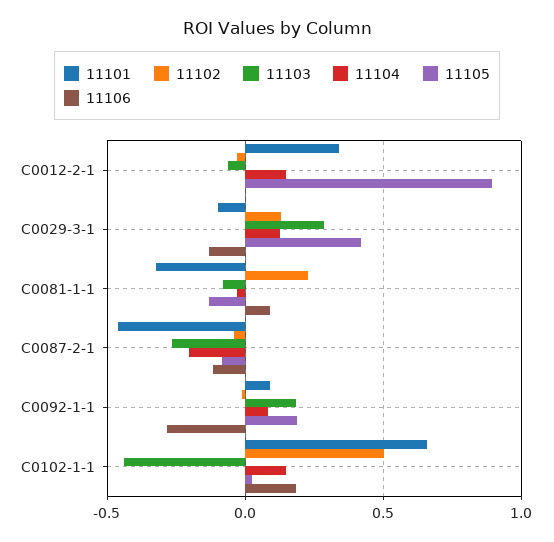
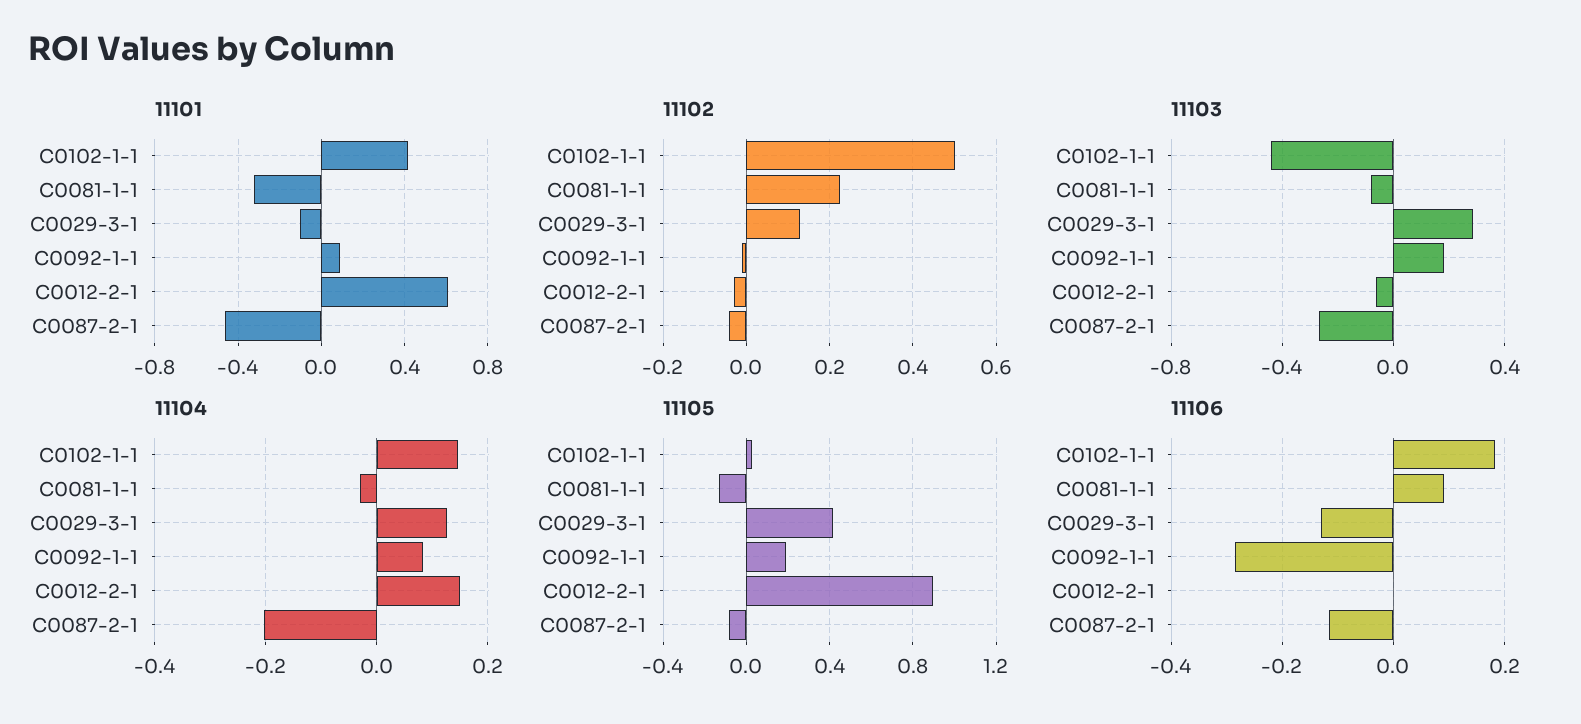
  {
    "11101": {
-     "C0012-2-1": 0.35,
+     "C0012-2-1": 0.6,
      "C0029-3-1": -0.1,
      "C0081-1-1": -0.3,
      "C0087-2-1": -0.45,
      "C0092-1-1": 0.1,
-     "C0102-1-1": 0.65
+     "C0102-1-1": 0.4
    },
    "11102": {
      "C0012-2-1": -0.04,
      "C0029-3-1": 0.12,
      "C0081-1-1": 0.22,
      "C0087-2-1": -0.04,
      "C0092-1-1": -0.02,
      "C0102-1-1": 0.5
    },
    "11103": {
      "C0012-2-1": -0.05,
      "C0029-3-1": 0.3,
      "C0081-1-1": -0.1,
      "C0087-2-1": -0.25,
      "C0092-1-1": 0.2,
      "C0102-1-1": -0.45
    },
    "11104": {
      "C0012-2-1": 0.14,
      "C0029-3-1": 0.12,
      "C0081-1-1": -0.04,
      "C0087-2-1": -0.2,
      "C0092-1-1": 0.08,
      "C0102-1-1": 0.14
    },
    "11105": {
      "C0012-2-1": 0.9,
      "C0029-3-1": 0.4,
      "C0081-1-1": -0.15,
      "C0087-2-1": -0.1,
      "C0092-1-1": 0.2,
      "C0102-1-1": 0
    },
    "11106": {
      "C0012-2-1": 0,
      "C0029-3-1": -0.14,
      "C0081-1-1": 0.1,
      "C0087-2-1": -0.12,
      "C0092-1-1": -0.28,
      "C0102-1-1": 0.18
    }
  }

